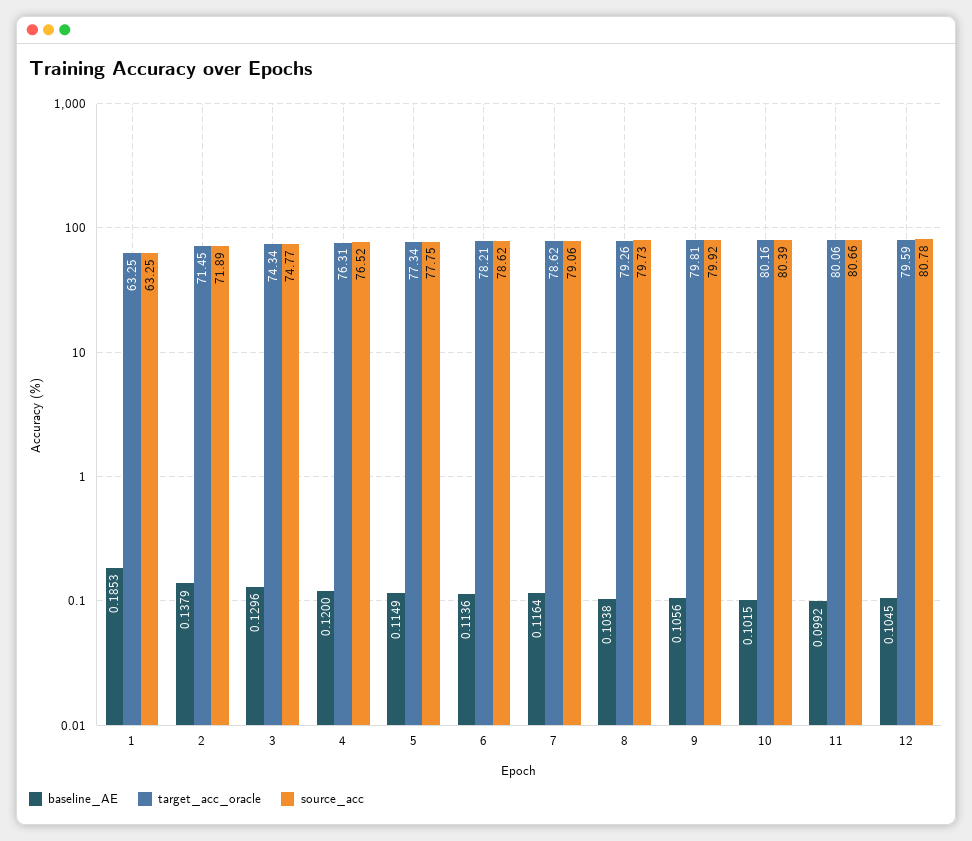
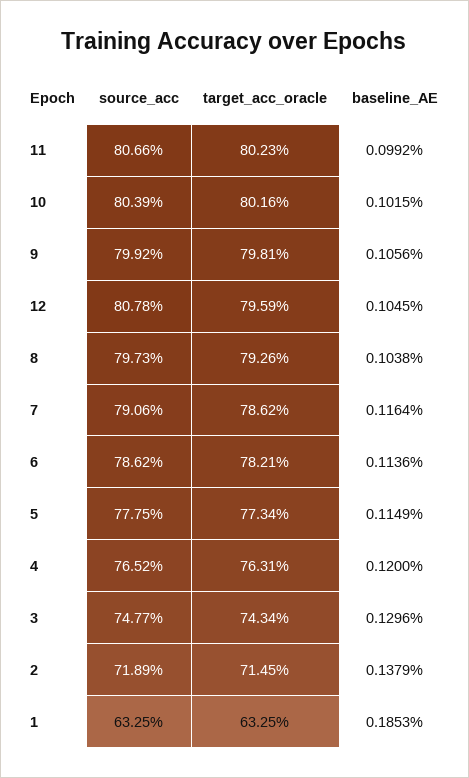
  {
    "baseline_AE": {
      "1": 0.1853,
      "2": 0.1379,
      "3": 0.1296,
      "4": 0.12,
      "5": 0.1149,
      "6": 0.1136,
      "7": 0.1164,
      "8": 0.1038,
      "9": 0.1056,
      "10": 0.1015,
      "11": 0.0992,
      "12": 0.1045
    },
    "target_acc_oracle": {
      "1": 63.25,
      "2": 71.45,
      "3": 74.34,
      "4": 76.31,
      "5": 77.34,
      "6": 78.21,
      "7": 78.62,
      "8": 79.26,
      "9": 79.81,
      "10": 80.16,
-     "11": 80.06,
+     "11": 80.23,
      "12": 79.59
    },
    "source_acc": {
      "1": 63.25,
      "2": 71.89,
      "3": 74.77,
      "4": 76.52,
      "5": 77.75,
      "6": 78.62,
      "7": 79.06,
      "8": 79.73,
      "9": 79.92,
      "10": 80.39,
      "11": 80.66,
      "12": 80.78
    }
  }

